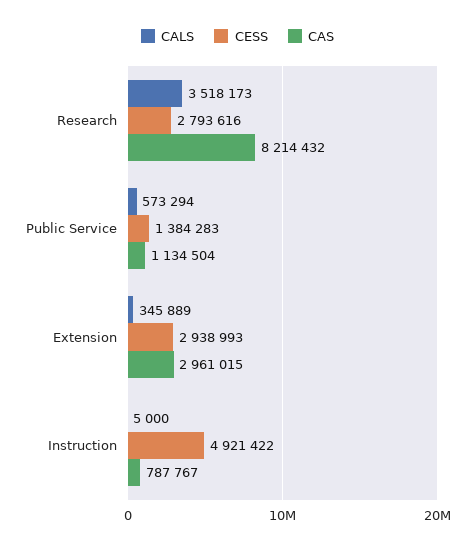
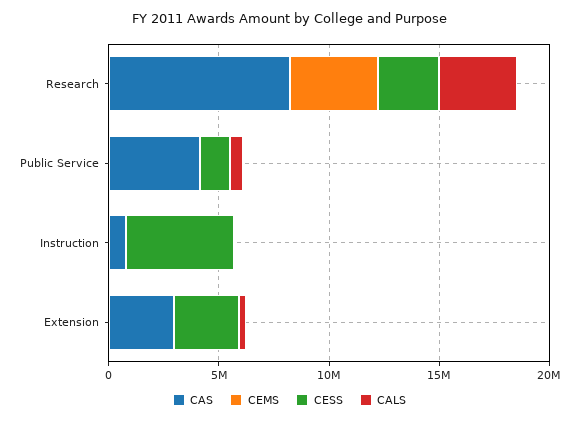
  {
    "CALS": {
      "Research": 3518173,
      "Public Service": 573294,
      "Extension": 345889,
      "Instruction": 5000
    },
    "CESS": {
      "Research": 2793616,
      "Public Service": 1384283,
      "Extension": 2938993,
      "Instruction": 4921422
    },
    "CAS": {
      "Research": 8214432,
-     "Public Service": 1134504,
+     "Public Service": 4000000,
      "Extension": 2961015,
      "Instruction": 787767
-   }
+   },
+   "CEMS": {
+     "Research": 4000000,
+     "Public Service": 0,
+     "Instruction": 0,
+     "Extension": 0
+   }
  }

